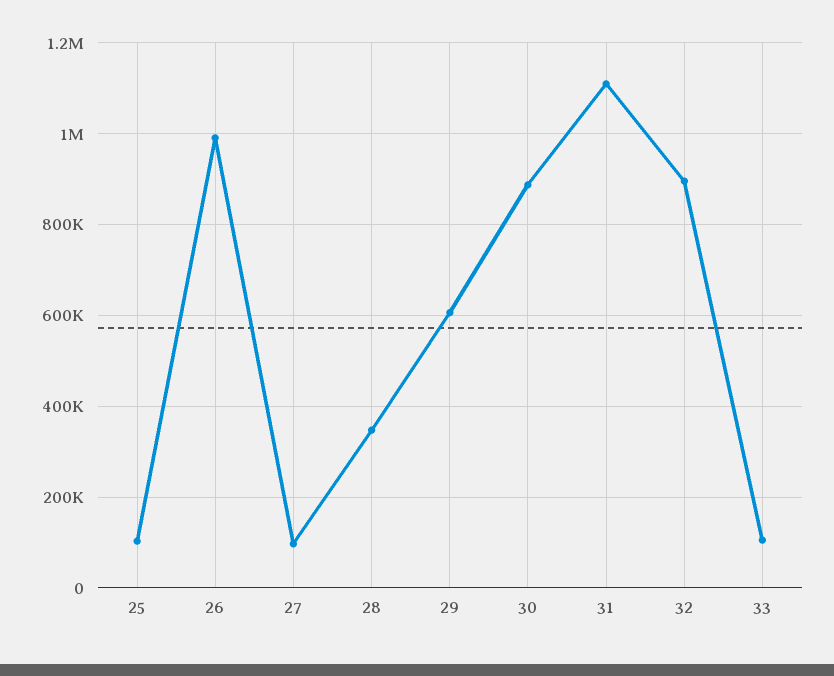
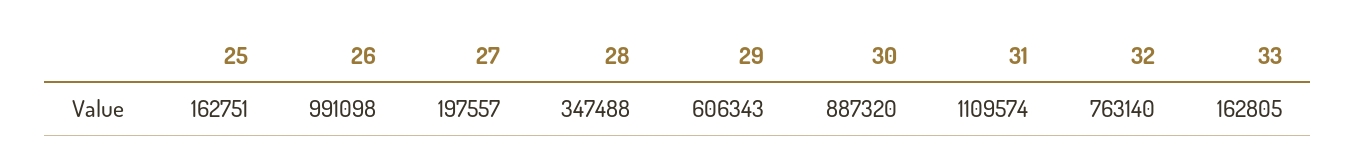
  {
-   "25": 100000,
+   "25": 162751,
    "26": 991098,
-   "27": 100000,
+   "27": 197557,
    "28": 347488,
    "29": 606343,
    "30": 887320,
    "31": 1109574,
-   "32": 900000,
+   "32": 763140,
-   "33": 100000
+   "33": 162805
  }

